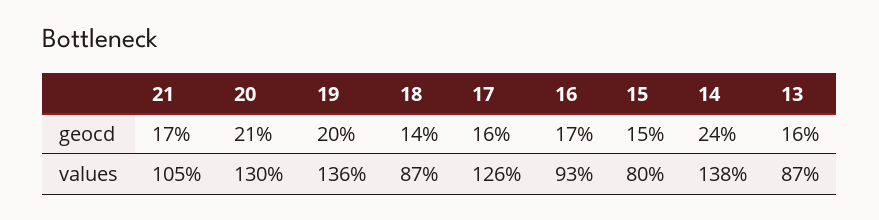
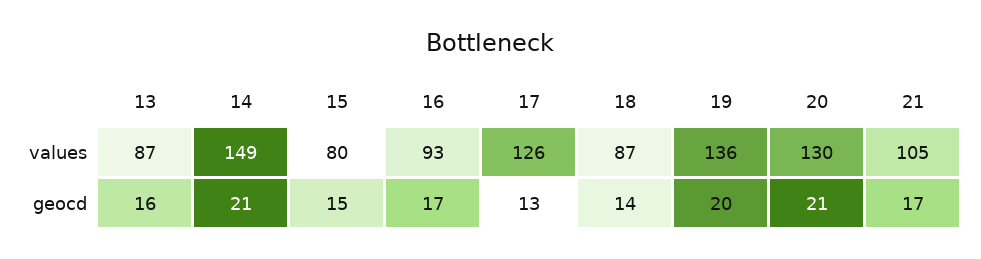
  {
    "21": {
      "geocd": 17,
      "values": 105
    },
    "20": {
      "geocd": 21,
      "values": 130
    },
    "19": {
      "geocd": 20,
      "values": 136
    },
    "18": {
      "geocd": 14,
      "values": 87
    },
    "17": {
-     "geocd": 16,
+     "geocd": 13,
      "values": 126
    },
    "16": {
      "geocd": 17,
      "values": 93
    },
    "15": {
      "geocd": 15,
      "values": 80
    },
    "14": {
-     "geocd": 24,
+     "geocd": 21,
-     "values": 138
+     "values": 149
    },
    "13": {
      "geocd": 16,
      "values": 87
    }
  }

